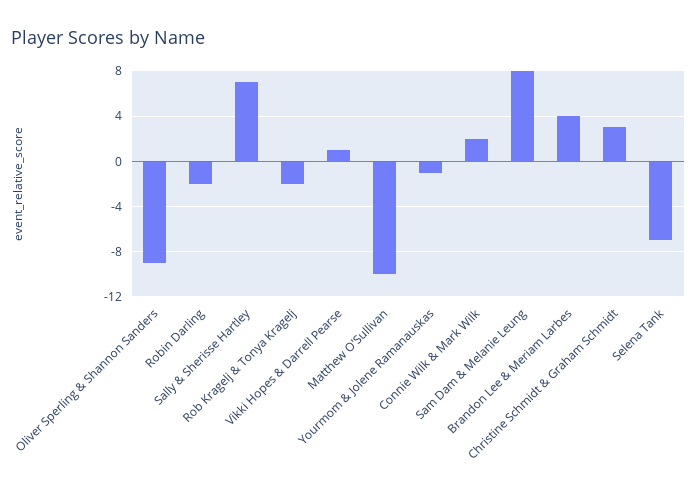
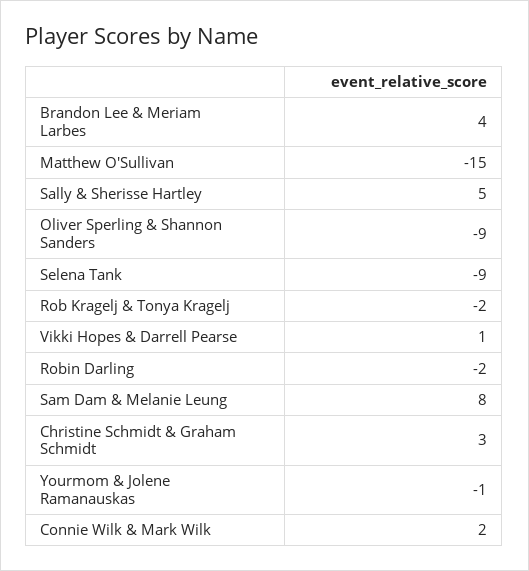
  {
    "Oliver Sperling & Shannon Sanders": -9,
    "Robin Darling": -2,
-   "Sally & Sherisse Hartley": 7,
+   "Sally & Sherisse Hartley": 5,
    "Rob Kragelj & Tonya Kragelj": -2,
    "Vikki Hopes & Darrell Pearse": 1,
-   "Matthew O'Sullivan": -10,
+   "Matthew O'Sullivan": -15,
    "Yourmom & Jolene Ramanauskas": -1,
    "Connie Wilk & Mark Wilk": 2,
    "Sam Dam & Melanie Leung": 8,
    "Brandon Lee & Meriam Larbes": 4,
    "Christine Schmidt & Graham Schmidt": 3,
-   "Selena Tank": -7
+   "Selena Tank": -9
  }

